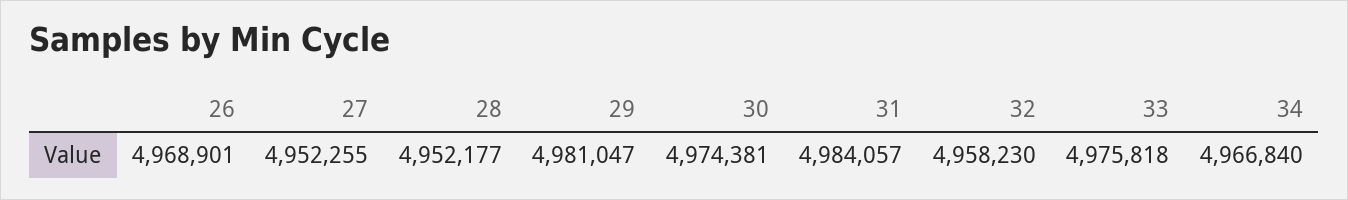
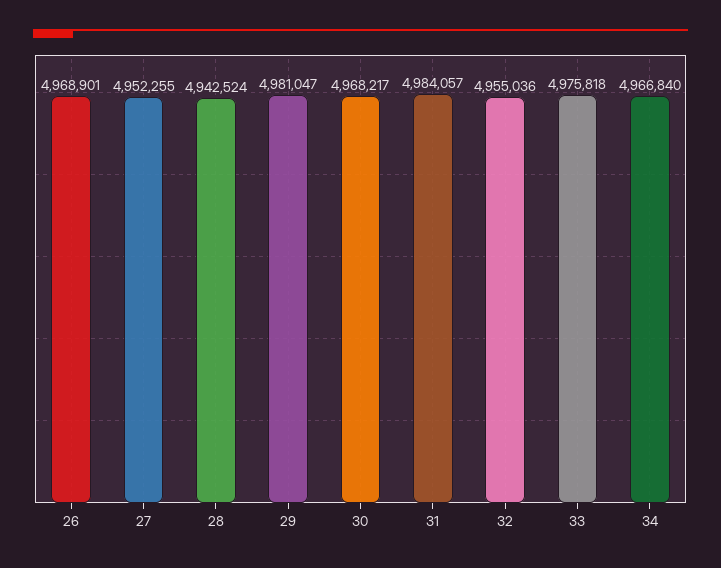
  {
    "26": 4968901,
    "27": 4952255,
-   "28": 4952177,
+   "28": 4942524,
    "29": 4981047,
-   "30": 4974381,
+   "30": 4968217,
    "31": 4984057,
-   "32": 4958230,
+   "32": 4955036,
    "33": 4975818,
    "34": 4966840
  }

